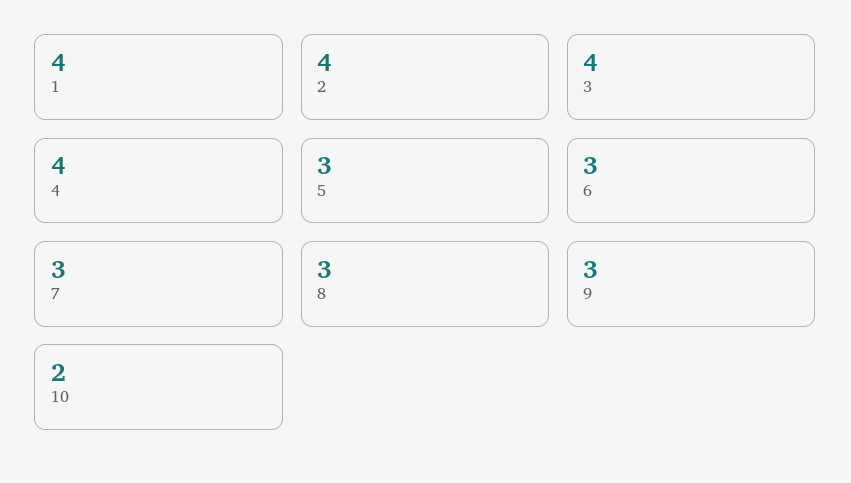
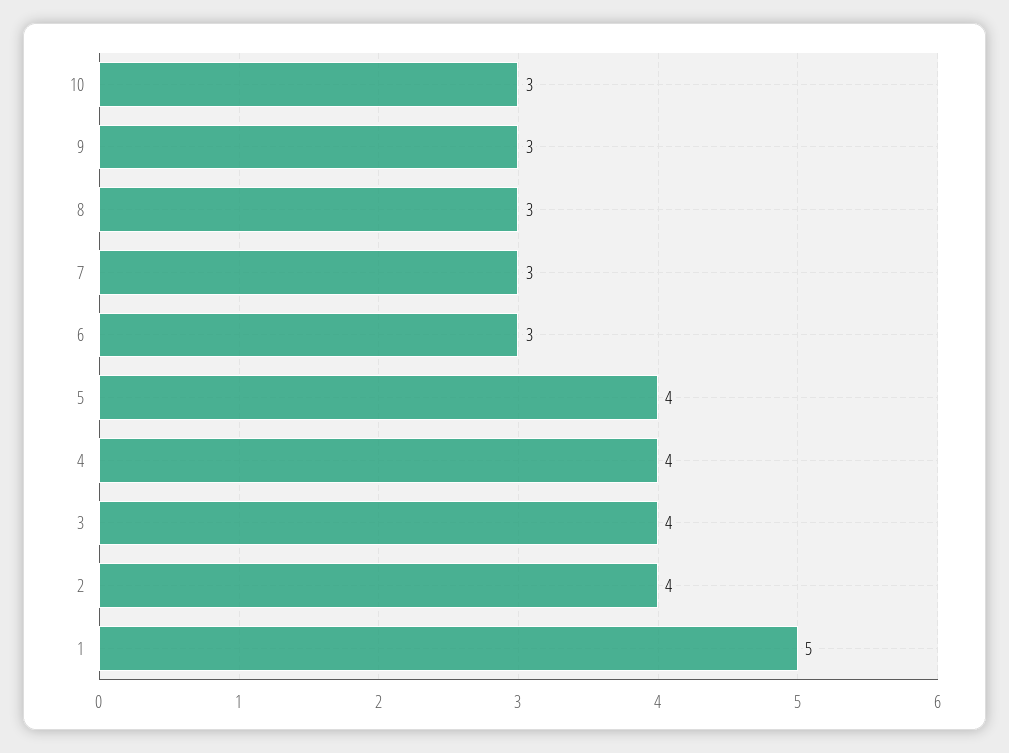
  {
-   "1": 4,
+   "1": 5,
    "2": 4,
    "3": 4,
    "4": 4,
-   "5": 3,
+   "5": 4,
    "6": 3,
    "7": 3,
    "8": 3,
    "9": 3,
-   "10": 2
+   "10": 3
  }

